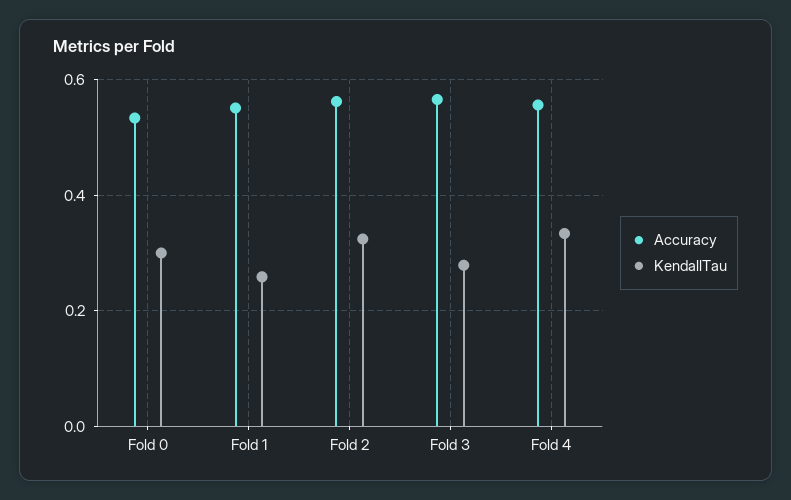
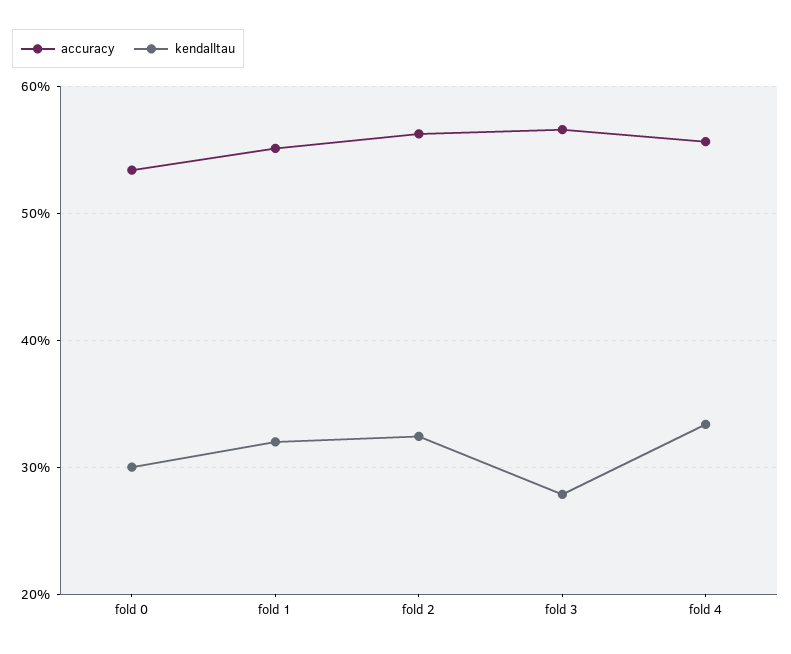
  {
    "Accuracy": {
      "Fold 0": 0.53,
      "Fold 1": 0.55,
      "Fold 2": 0.56,
      "Fold 3": 0.57,
      "Fold 4": 0.56
    },
    "KendallTau": {
      "Fold 0": 0.3,
-     "Fold 1": 0.26,
+     "Fold 1": 0.32,
      "Fold 2": 0.32,
      "Fold 3": 0.28,
      "Fold 4": 0.33
    }
  }

